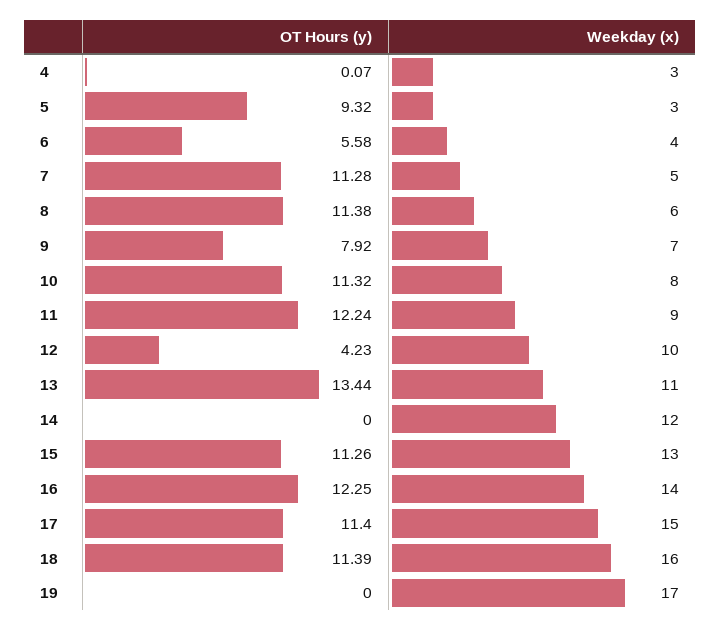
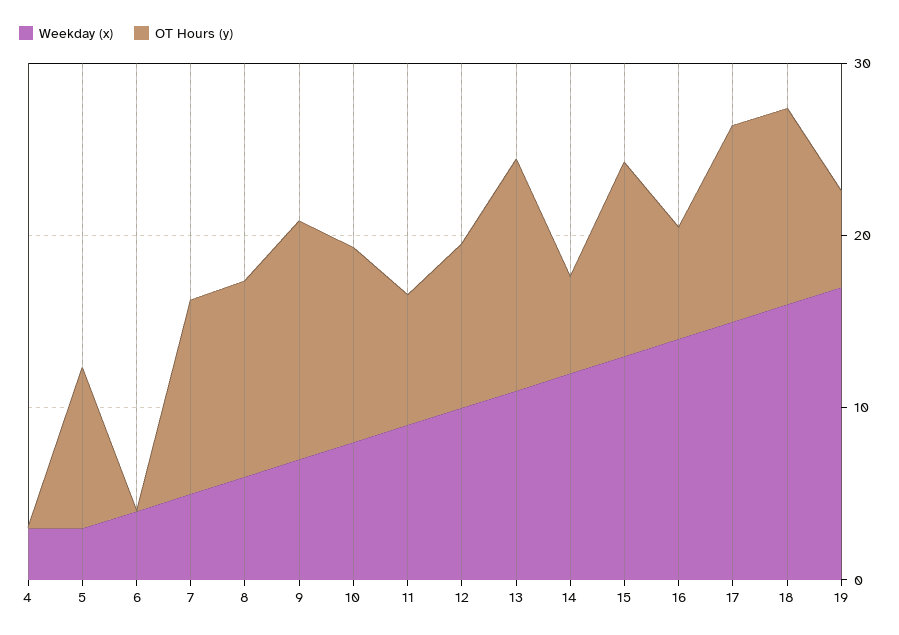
  {
    "OT Hours (y)": {
      "4": 0.07,
      "5": 9.32,
-     "6": 5.58,
+     "6": 0,
      "7": 11.28,
      "8": 11.38,
-     "9": 7.92,
+     "9": 14,
      "10": 11.32,
-     "11": 12.24,
+     "11": 8,
-     "12": 4.23,
+     "12": 10,
      "13": 13.44,
-     "14": 0,
+     "14": 6,
      "15": 11.26,
-     "16": 12.25,
+     "16": 6,
      "17": 11.4,
      "18": 11.39,
-     "19": 0
+     "19": 6
    },
    "Weekday (x)": {
      "4": 3,
      "5": 3,
      "6": 4,
      "7": 5,
      "8": 6,
      "9": 7,
      "10": 8,
      "11": 9,
      "12": 10,
      "13": 11,
      "14": 12,
      "15": 13,
      "16": 14,
      "17": 15,
      "18": 16,
      "19": 17
    }
  }

